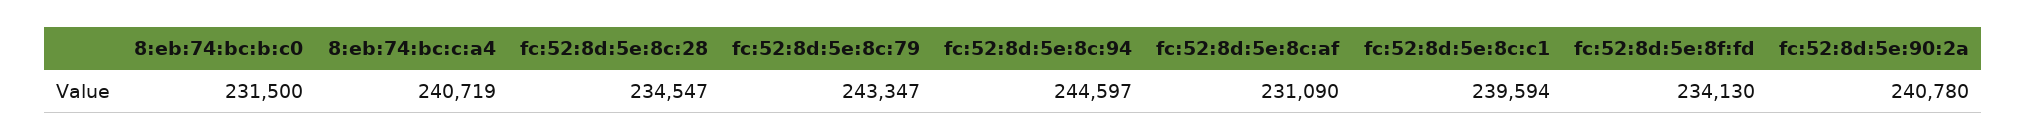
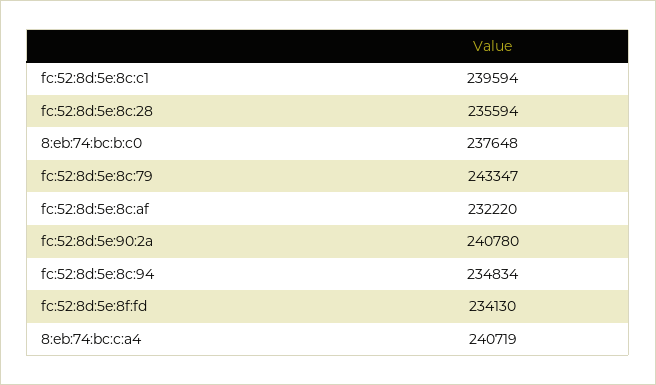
  {
-   "8:eb:74:bc:b:c0": 231500,
+   "8:eb:74:bc:b:c0": 237648,
    "8:eb:74:bc:c:a4": 240719,
-   "fc:52:8d:5e:8c:28": 234547,
+   "fc:52:8d:5e:8c:28": 235594,
    "fc:52:8d:5e:8c:79": 243347,
-   "fc:52:8d:5e:8c:94": 244597,
+   "fc:52:8d:5e:8c:94": 234834,
-   "fc:52:8d:5e:8c:af": 231090,
+   "fc:52:8d:5e:8c:af": 232220,
    "fc:52:8d:5e:8c:c1": 239594,
    "fc:52:8d:5e:8f:fd": 234130,
    "fc:52:8d:5e:90:2a": 240780
  }

